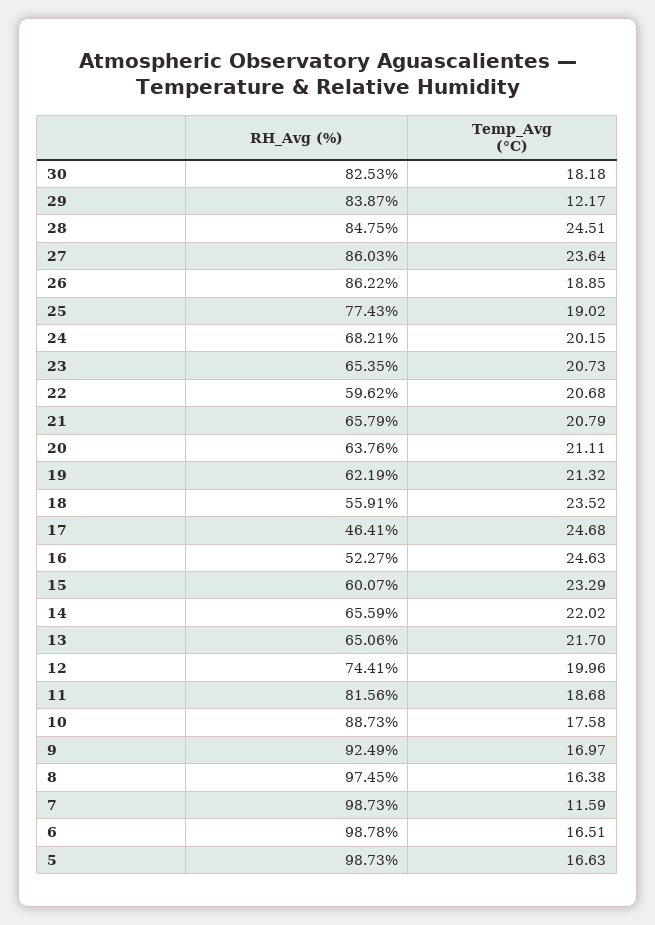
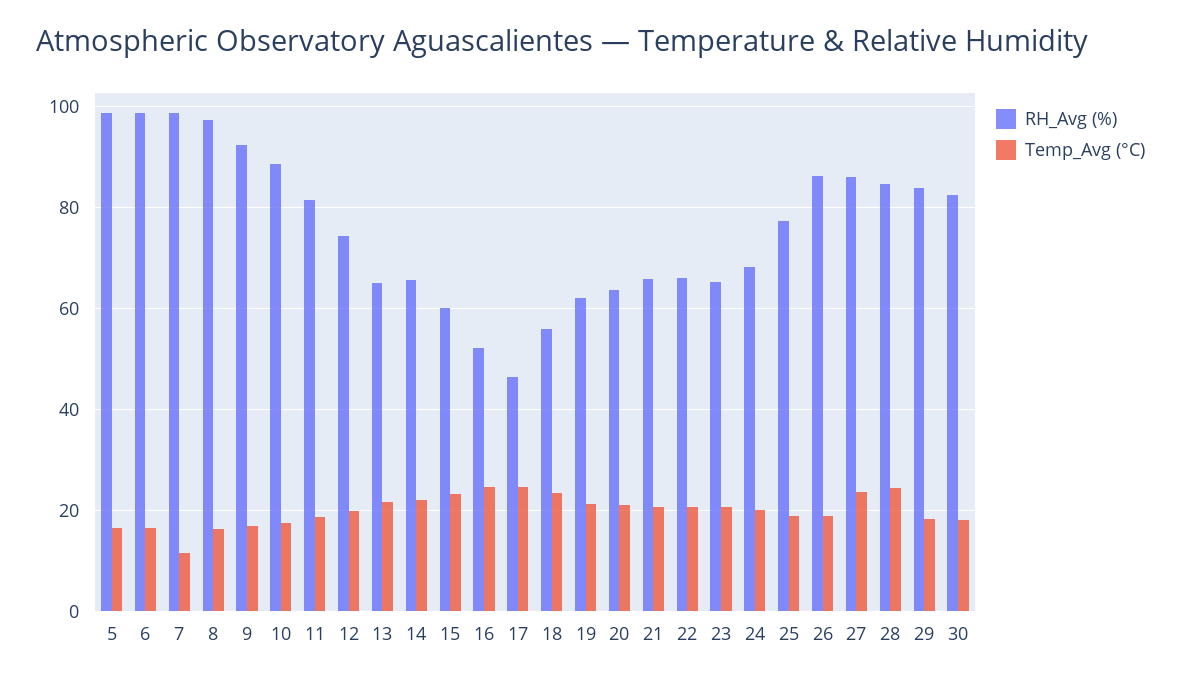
  {
    "RH_Avg (%)": {
      "30": 82.53,
      "29": 83.87,
      "28": 84.75,
      "27": 86.03,
      "26": 86.22,
      "25": 77.43,
      "24": 68.21,
      "23": 65.35,
-     "22": 59.62,
+     "22": 66,
      "21": 65.79,
      "20": 63.76,
      "19": 62.19,
      "18": 55.91,
      "17": 46.41,
      "16": 52.27,
      "15": 60.07,
      "14": 65.59,
      "13": 65.06,
      "12": 74.41,
      "11": 81.56,
      "10": 88.73,
      "9": 92.49,
      "8": 97.45,
      "7": 98.73,
      "6": 98.78,
      "5": 98.73
    },
    "Temp_Avg (°C)": {
      "30": 18.18,
-     "29": 12.17,
+     "29": 18,
      "28": 24.51,
      "27": 23.64,
      "26": 18.85,
      "25": 19.02,
      "24": 20.15,
      "23": 20.73,
      "22": 20.68,
      "21": 20.79,
      "20": 21.11,
      "19": 21.32,
      "18": 23.52,
      "17": 24.68,
      "16": 24.63,
      "15": 23.29,
      "14": 22.02,
      "13": 21.7,
      "12": 19.96,
      "11": 18.68,
      "10": 17.58,
      "9": 16.97,
      "8": 16.38,
      "7": 11.59,
      "6": 16.51,
      "5": 16.63
    }
  }

